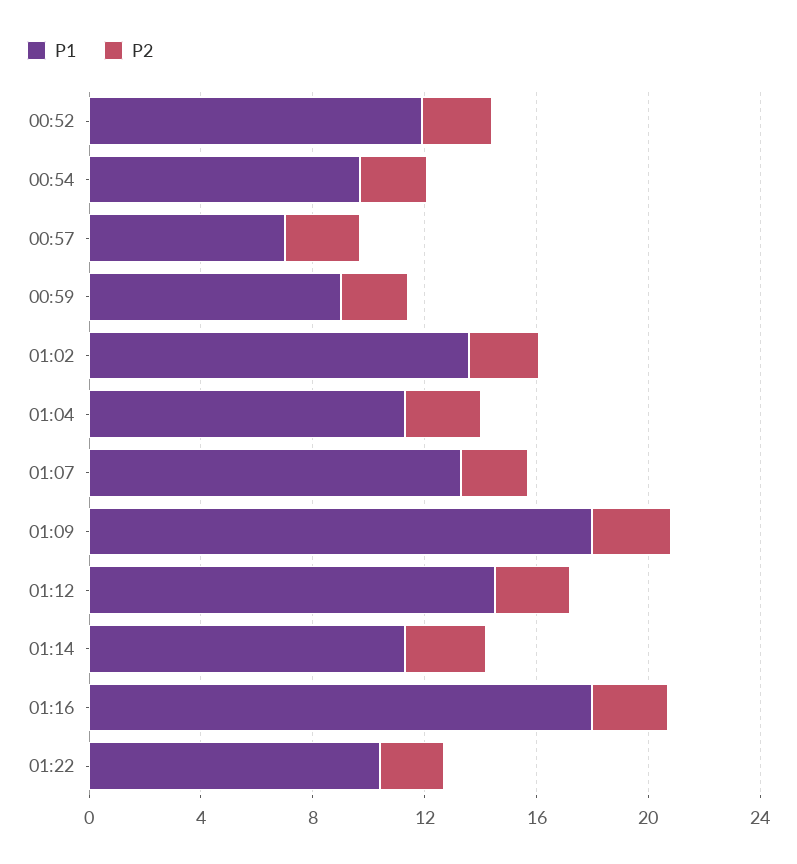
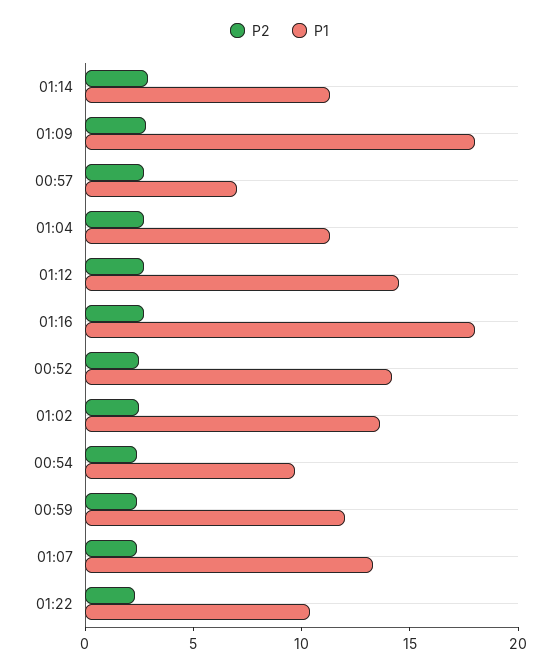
  {
    "P1": {
-     "00:52": 12,
+     "00:52": 14,
      "00:54": 10,
      "00:57": 7,
-     "00:59": 9,
+     "00:59": 12,
      "01:02": 14,
      "01:04": 11,
      "01:07": 13,
      "01:09": 18,
      "01:12": 15,
      "01:14": 11,
      "01:16": 18,
      "01:22": 10
    },
    "P2": {
      "00:52": 3,
      "00:54": 2,
      "00:57": 3,
      "00:59": 2,
      "01:02": 3,
      "01:04": 3,
      "01:07": 2,
      "01:09": 3,
      "01:12": 3,
      "01:14": 3,
      "01:16": 3,
      "01:22": 2
    }
  }

